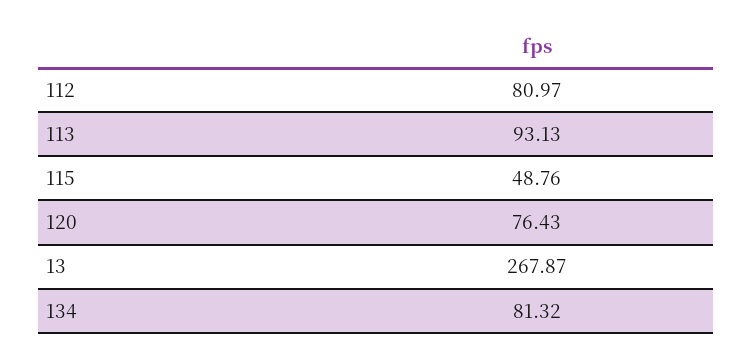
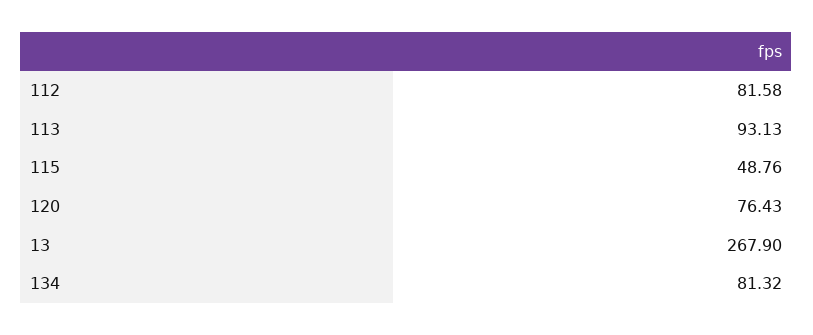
  {
-   "112": 80.97,
+   "112": 81.58,
    "113": 93.13,
    "115": 48.76,
    "120": 76.43,
-   "13": 267.87,
+   "13": 267.9,
    "134": 81.32
  }

